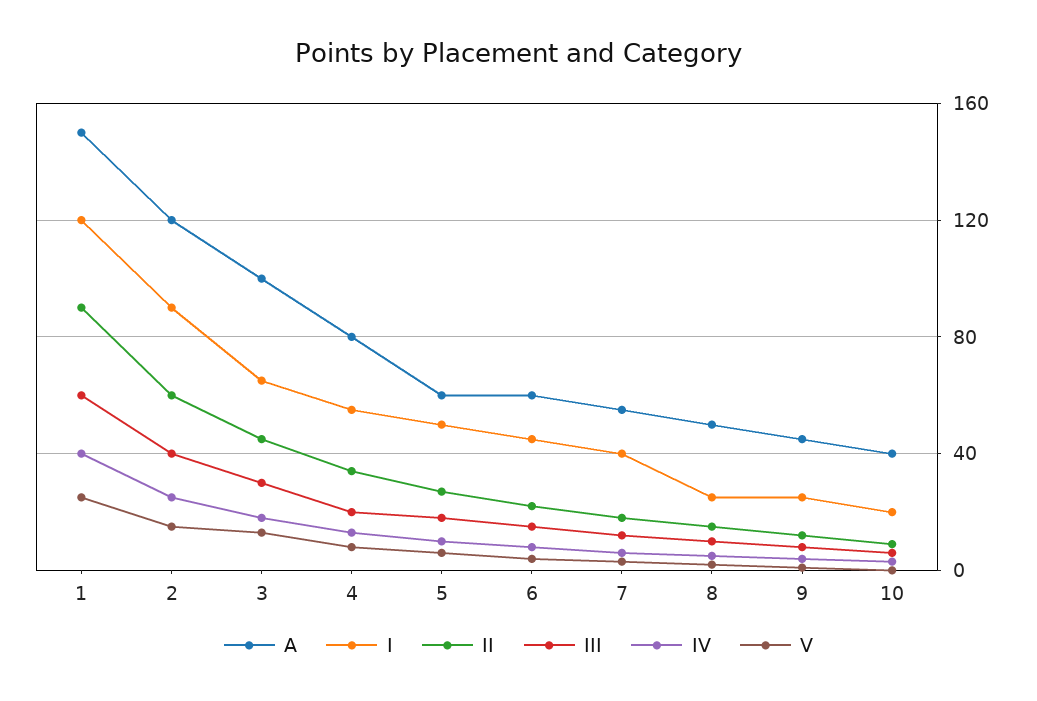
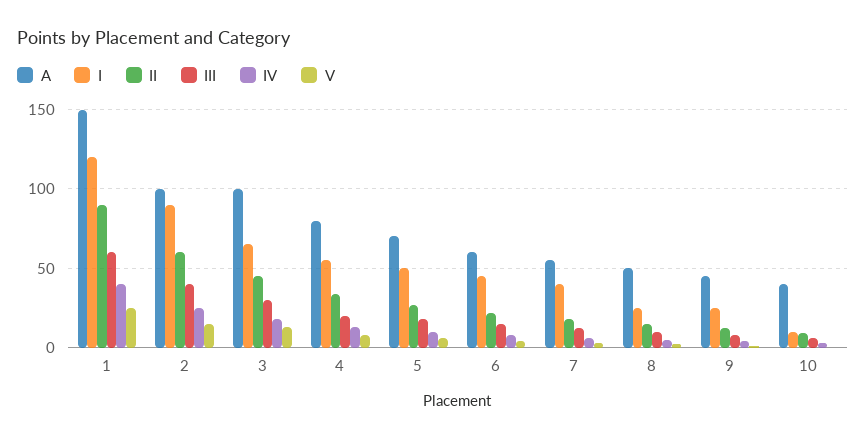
  {
    "A": {
      "1": 150,
-     "2": 120,
+     "2": 100,
      "3": 100,
      "4": 80,
-     "5": 60,
+     "5": 70,
      "6": 60,
      "7": 55,
      "8": 50,
      "9": 45,
      "10": 40
    },
    "I": {
      "1": 120,
      "2": 90,
      "3": 65,
      "4": 55,
      "5": 50,
      "6": 45,
      "7": 40,
      "8": 25,
      "9": 25,
-     "10": 20
+     "10": 10
    },
    "II": {
      "1": 90,
      "2": 60,
      "3": 45,
      "4": 35,
      "5": 25,
      "6": 20,
      "7": 20,
      "8": 15,
      "9": 10,
      "10": 10
    },
    "III": {
      "1": 60,
      "2": 40,
      "3": 30,
      "4": 20,
      "5": 20,
      "6": 15,
      "7": 10,
      "8": 10,
      "9": 10,
      "10": 5
    },
    "IV": {
      "1": 40,
      "2": 25,
      "3": 20,
      "4": 15,
      "5": 10,
      "6": 10,
      "7": 5,
      "8": 5,
      "9": 5,
      "10": 5
    },
    "V": {
      "1": 25,
      "2": 15,
      "3": 15,
      "4": 10,
      "5": 5,
      "6": 5,
      "7": 5,
      "8": 0,
      "9": 0,
      "10": 0
    }
  }

